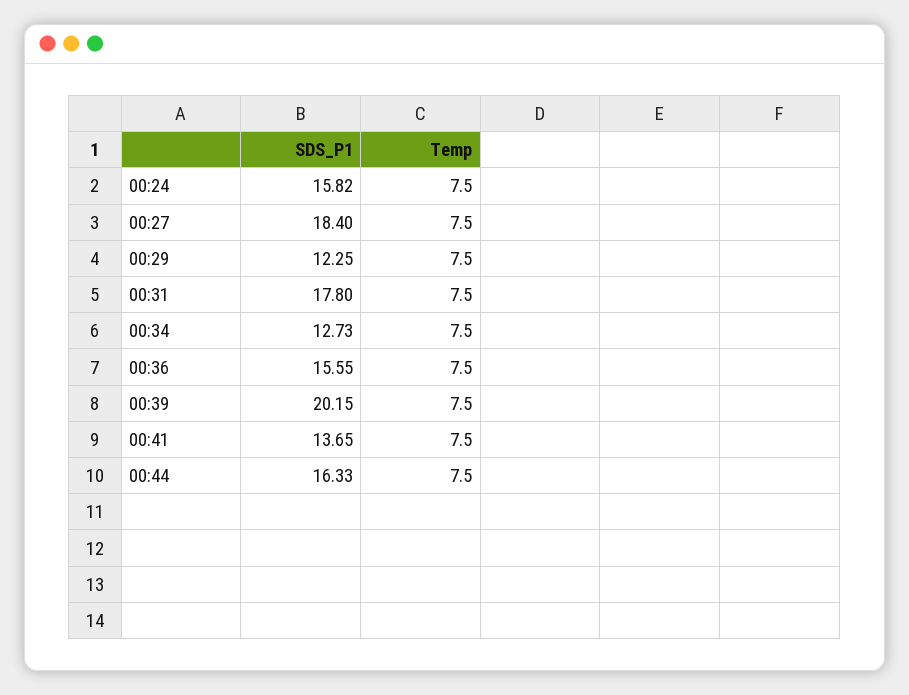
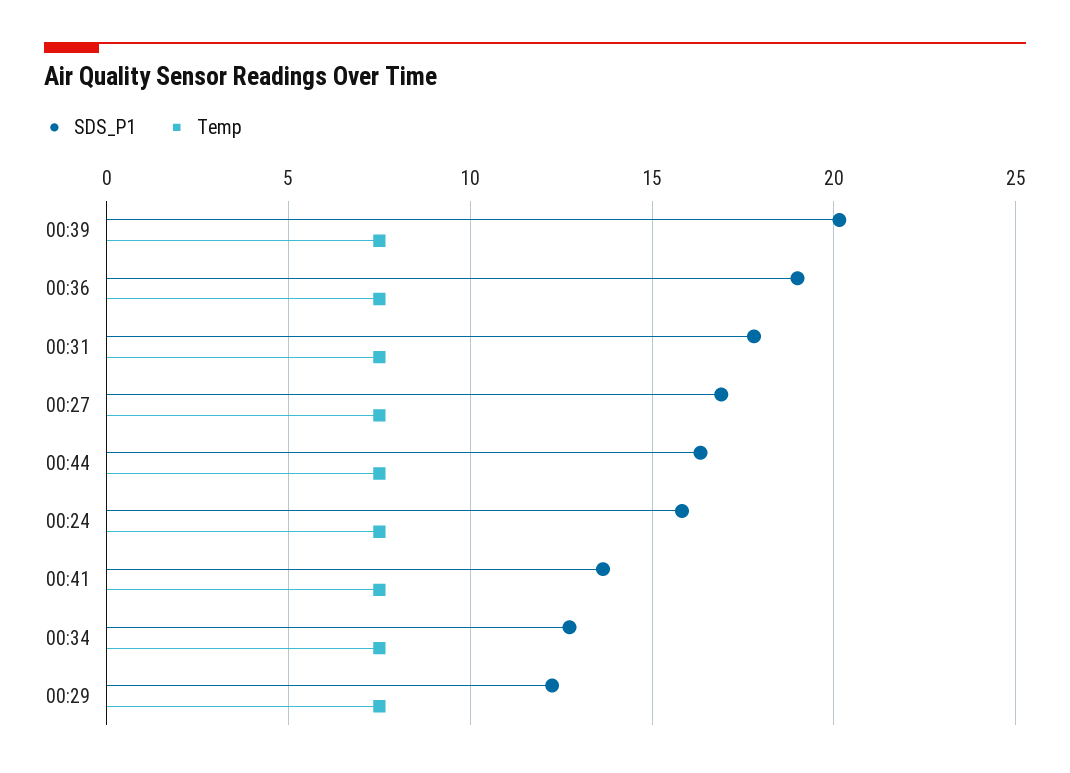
  {
    "SDS_P1": {
      "00:24": 15.82,
-     "00:27": 18.4,
+     "00:27": 17,
      "00:29": 12.25,
      "00:31": 17.8,
      "00:34": 12.73,
-     "00:36": 15.55,
+     "00:36": 19,
      "00:39": 20.15,
      "00:41": 13.65,
      "00:44": 16.33
    },
    "Temp": {
      "00:24": 7.5,
      "00:27": 7.5,
      "00:29": 7.5,
      "00:31": 7.5,
      "00:34": 7.5,
      "00:36": 7.5,
      "00:39": 7.5,
      "00:41": 7.5,
      "00:44": 7.5
    }
  }

